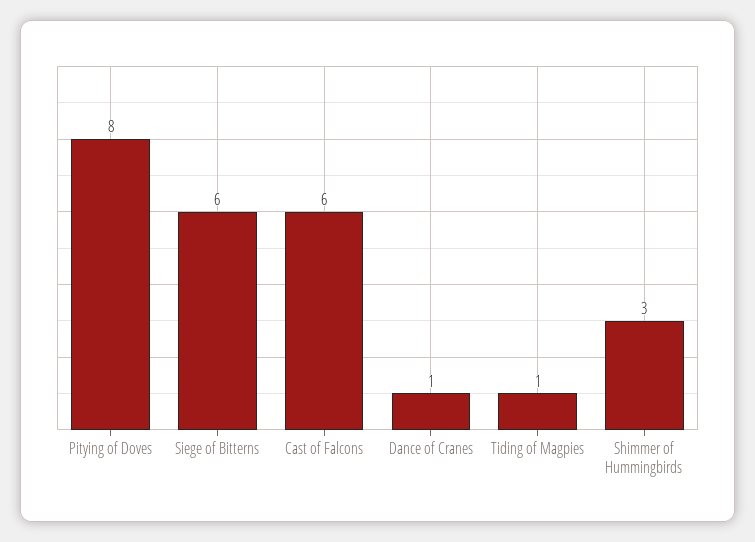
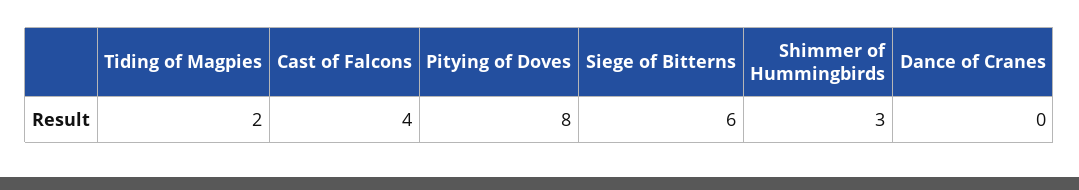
  {
    "Pitying of Doves": 8,
    "Siege of Bitterns": 6,
-   "Cast of Falcons": 6,
+   "Cast of Falcons": 4,
-   "Dance of Cranes": 1,
+   "Dance of Cranes": 0,
-   "Tiding of Magpies": 1,
+   "Tiding of Magpies": 2,
    "Shimmer of Hummingbirds": 3
  }

